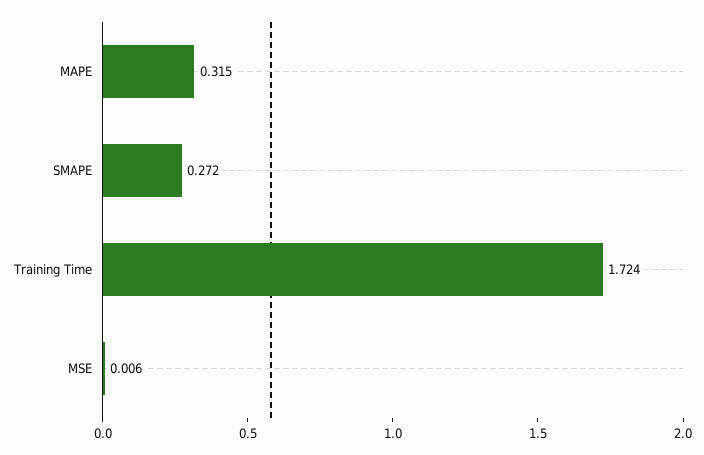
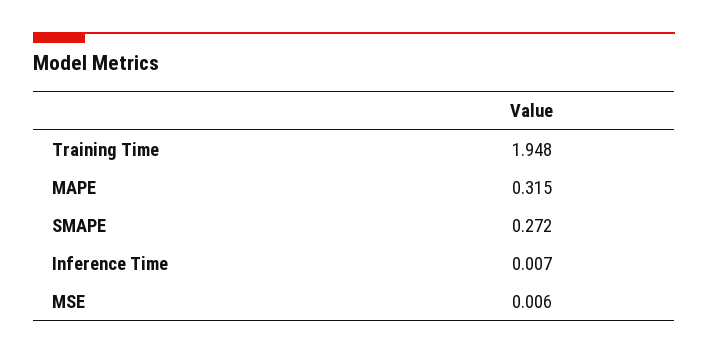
  {
    "MAPE": 0.315,
    "SMAPE": 0.272,
-   "Training Time": 1.724,
+   "Training Time": 1.948,
-   "MSE": 0.006
+   "MSE": 0.006,
+   "Inference Time": 0.007
  }

